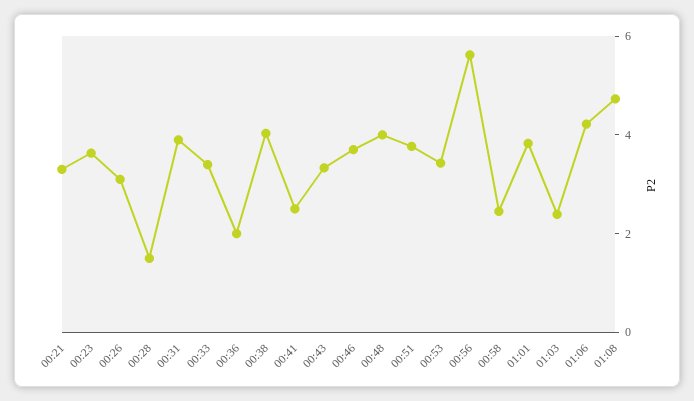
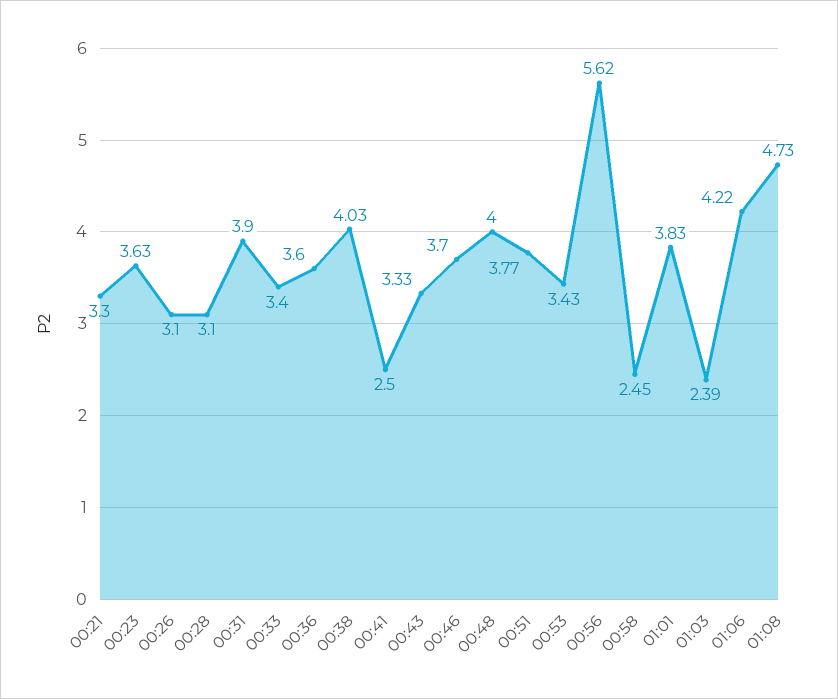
  {
    "00:21": 3.3,
    "00:23": 3.63,
    "00:26": 3.1,
-   "00:28": 1.5,
+   "00:28": 3.1,
    "00:31": 3.9,
    "00:33": 3.4,
-   "00:36": 2,
+   "00:36": 3.6,
    "00:38": 4.03,
    "00:41": 2.5,
    "00:43": 3.33,
    "00:46": 3.7,
    "00:48": 4,
    "00:51": 3.77,
    "00:53": 3.43,
    "00:56": 5.62,
    "00:58": 2.45,
    "01:01": 3.83,
    "01:03": 2.39,
    "01:06": 4.22,
    "01:08": 4.73
  }

